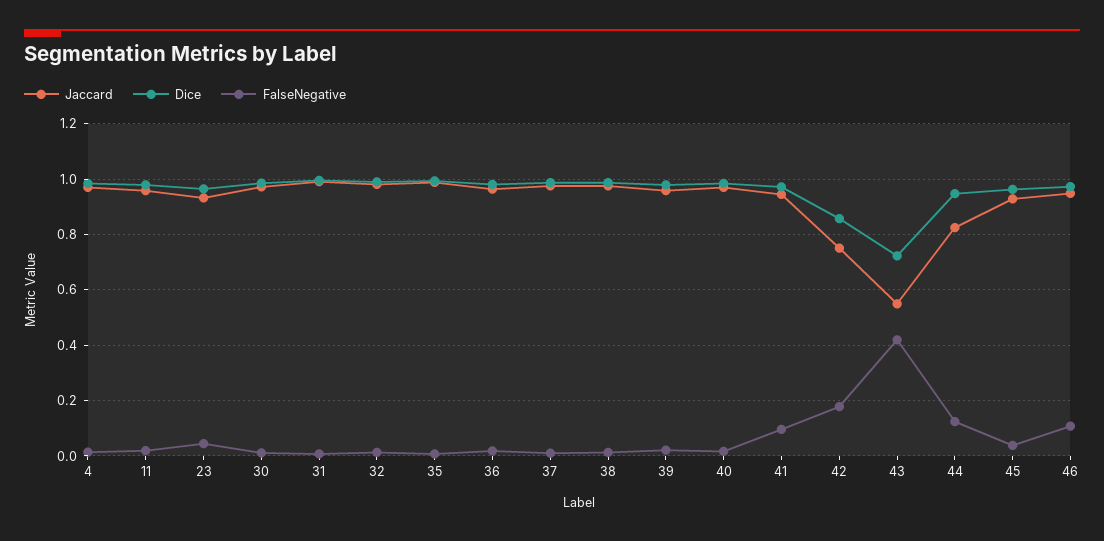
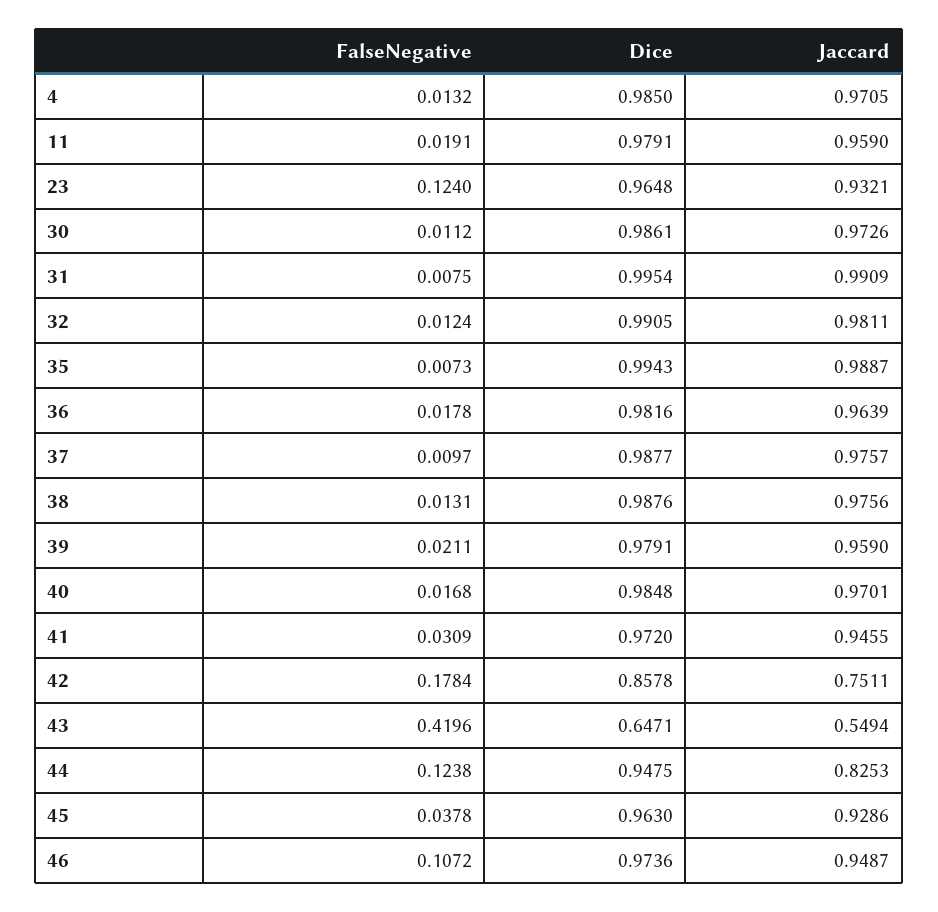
  {
    "Jaccard": {
      "4": 0.9705,
      "11": 0.959,
      "23": 0.9321,
      "30": 0.9726,
      "31": 0.9909,
      "32": 0.9811,
      "35": 0.9887,
      "36": 0.9639,
      "37": 0.9757,
      "38": 0.9756,
      "39": 0.959,
      "40": 0.9701,
      "41": 0.9455,
      "42": 0.7511,
      "43": 0.5494,
      "44": 0.8253,
      "45": 0.9286,
      "46": 0.9487
    },
    "Dice": {
      "4": 0.985,
      "11": 0.9791,
      "23": 0.9648,
      "30": 0.9861,
      "31": 0.9954,
      "32": 0.9905,
      "35": 0.9943,
      "36": 0.9816,
      "37": 0.9877,
      "38": 0.9876,
      "39": 0.9791,
      "40": 0.9848,
      "41": 0.972,
      "42": 0.8578,
-     "43": 0.725,
+     "43": 0.6471,
      "44": 0.9475,
      "45": 0.963,
      "46": 0.9736
    },
    "FalseNegative": {
      "4": 0.0132,
      "11": 0.0191,
-     "23": 0.05,
+     "23": 0.124,
      "30": 0.0112,
      "31": 0.0075,
      "32": 0.0124,
      "35": 0.0073,
      "36": 0.0178,
      "37": 0.0097,
      "38": 0.0131,
      "39": 0.0211,
      "40": 0.0168,
-     "41": 0.1,
+     "41": 0.0309,
      "42": 0.1784,
      "43": 0.4196,
      "44": 0.1238,
      "45": 0.0378,
      "46": 0.1072
    }
  }

